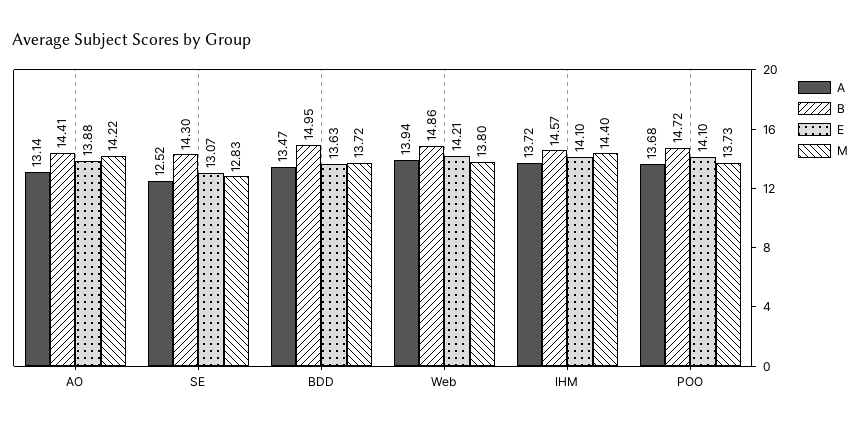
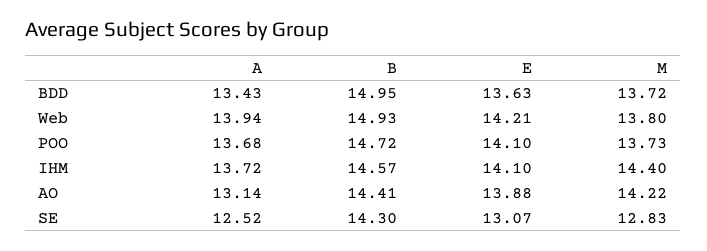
  {
    "A": {
      "AO": 13.14,
      "SE": 12.52,
-     "BDD": 13.47,
+     "BDD": 13.43,
      "Web": 13.94,
      "IHM": 13.72,
      "POO": 13.68
    },
    "B": {
      "AO": 14.41,
      "SE": 14.3,
      "BDD": 14.95,
-     "Web": 14.86,
+     "Web": 14.93,
      "IHM": 14.57,
      "POO": 14.72
    },
    "E": {
      "AO": 13.88,
      "SE": 13.07,
      "BDD": 13.63,
      "Web": 14.21,
      "IHM": 14.1,
      "POO": 14.1
    },
    "M": {
      "AO": 14.22,
      "SE": 12.83,
      "BDD": 13.72,
      "Web": 13.8,
      "IHM": 14.4,
      "POO": 13.73
    }
  }

